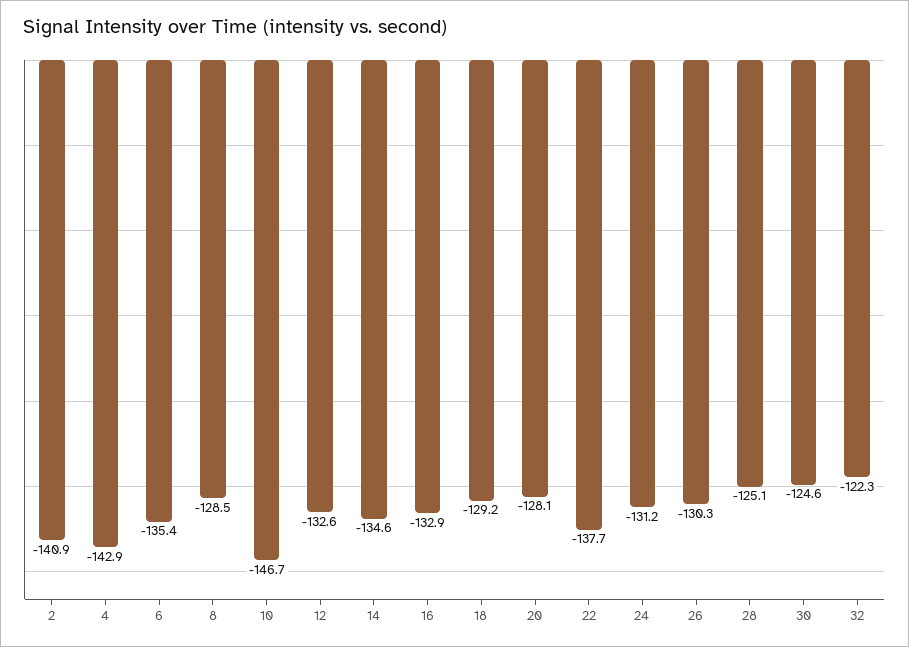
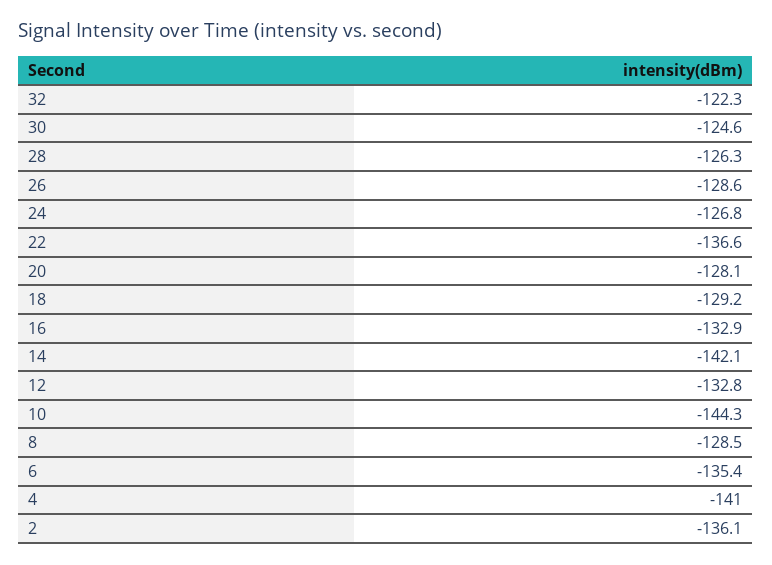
  {
-   "2": -140.9,
+   "2": -136.1,
-   "4": -142.9,
+   "4": -141,
    "6": -135.4,
    "8": -128.5,
-   "10": -146.7,
+   "10": -144.3,
-   "12": -132.6,
+   "12": -132.8,
-   "14": -134.6,
+   "14": -142.1,
    "16": -132.9,
    "18": -129.2,
    "20": -128.1,
-   "22": -137.7,
+   "22": -136.6,
-   "24": -131.2,
+   "24": -126.8,
-   "26": -130.3,
+   "26": -128.6,
-   "28": -125.1,
+   "28": -126.3,
    "30": -124.6,
    "32": -122.3
  }

